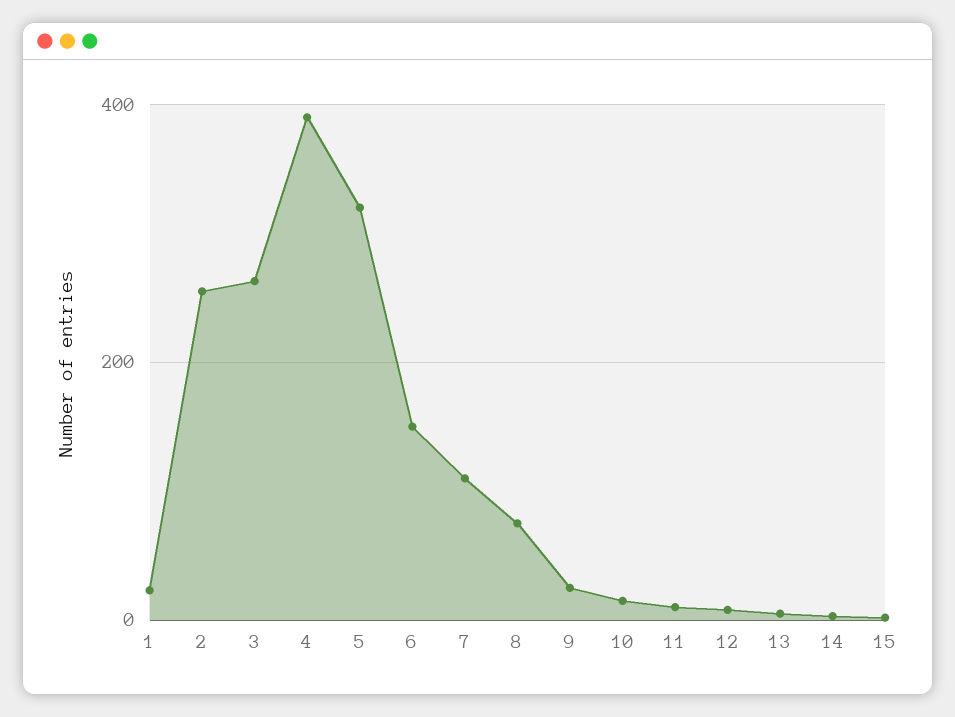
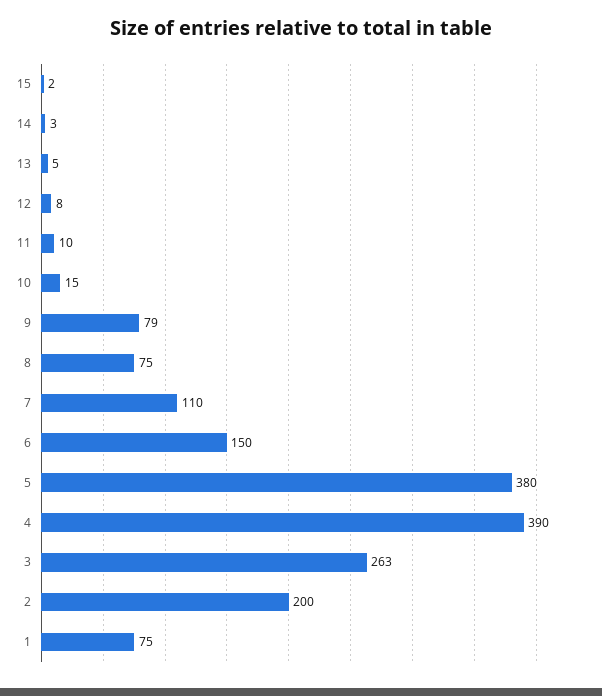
  {
-   "1": 20,
+   "1": 75,
-   "2": 260,
+   "2": 200,
    "3": 263,
    "4": 390,
-   "5": 320,
+   "5": 380,
    "6": 150,
    "7": 110,
    "8": 75,
-   "9": 20,
+   "9": 79,
    "10": 15,
    "11": 10,
    "12": 8,
    "13": 5,
    "14": 3,
    "15": 2
  }

